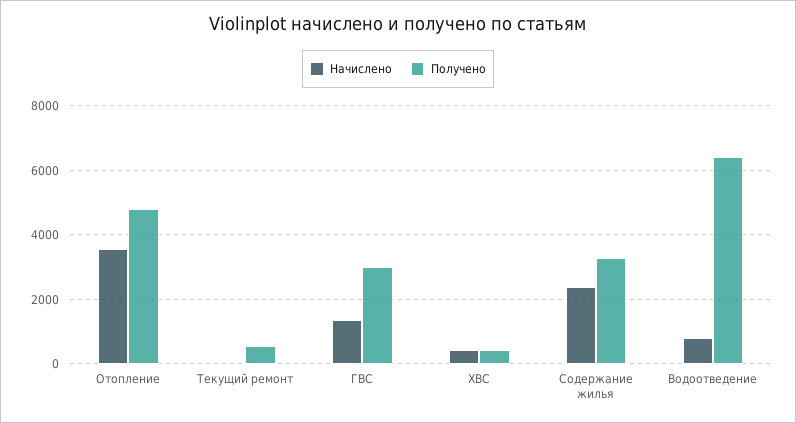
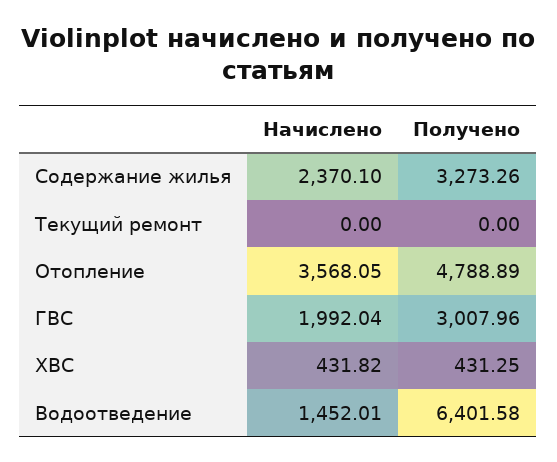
  {
    "Начислено": {
      "Отопление": 3568.05,
      "Текущий ремонт": 0,
-     "ГВС": 1400,
+     "ГВС": 1992.04,
      "ХВС": 431.82,
      "Содержание жилья": 2370.1,
-     "Водоотведение": 800
+     "Водоотведение": 1452.01
    },
    "Получено": {
      "Отопление": 4788.89,
-     "Текущий ремонт": 600,
+     "Текущий ремонт": 0,
      "ГВС": 3007.96,
      "ХВС": 431.25,
      "Содержание жилья": 3273.26,
      "Водоотведение": 6401.58
    }
  }

